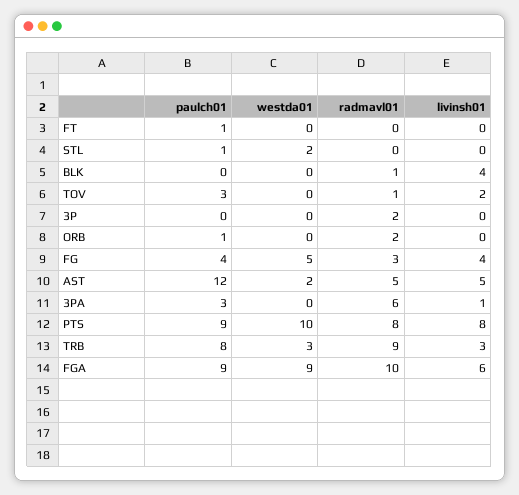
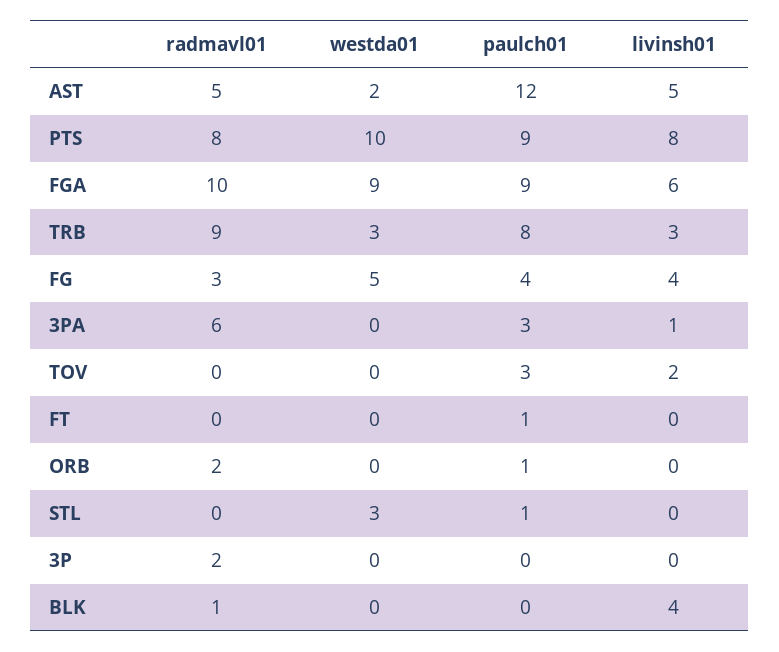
  {
    "paulch01": {
      "FT": 1,
      "STL": 1,
      "BLK": 0,
      "TOV": 3,
      "3P": 0,
      "ORB": 1,
      "FG": 4,
      "AST": 12,
      "3PA": 3,
      "PTS": 9,
      "TRB": 8,
      "FGA": 9
    },
    "westda01": {
      "FT": 0,
-     "STL": 2,
+     "STL": 3,
      "BLK": 0,
      "TOV": 0,
      "3P": 0,
      "ORB": 0,
      "FG": 5,
      "AST": 2,
      "3PA": 0,
      "PTS": 10,
      "TRB": 3,
      "FGA": 9
    },
    "radmavl01": {
      "FT": 0,
      "STL": 0,
      "BLK": 1,
-     "TOV": 1,
+     "TOV": 0,
      "3P": 2,
      "ORB": 2,
      "FG": 3,
      "AST": 5,
      "3PA": 6,
      "PTS": 8,
      "TRB": 9,
      "FGA": 10
    },
    "livinsh01": {
      "FT": 0,
      "STL": 0,
      "BLK": 4,
      "TOV": 2,
      "3P": 0,
      "ORB": 0,
      "FG": 4,
      "AST": 5,
      "3PA": 1,
      "PTS": 8,
      "TRB": 3,
      "FGA": 6
    }
  }

